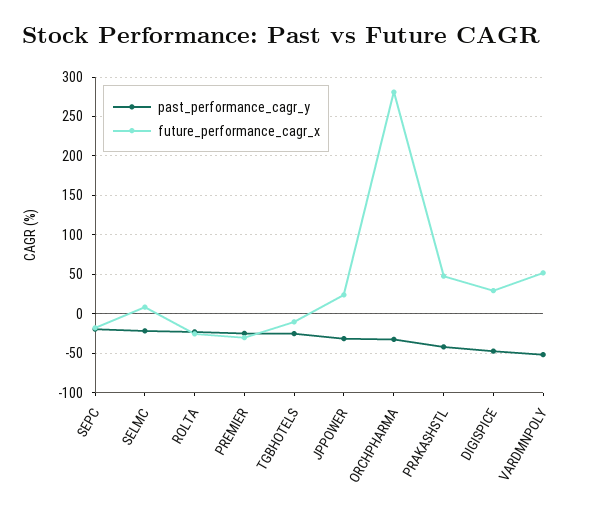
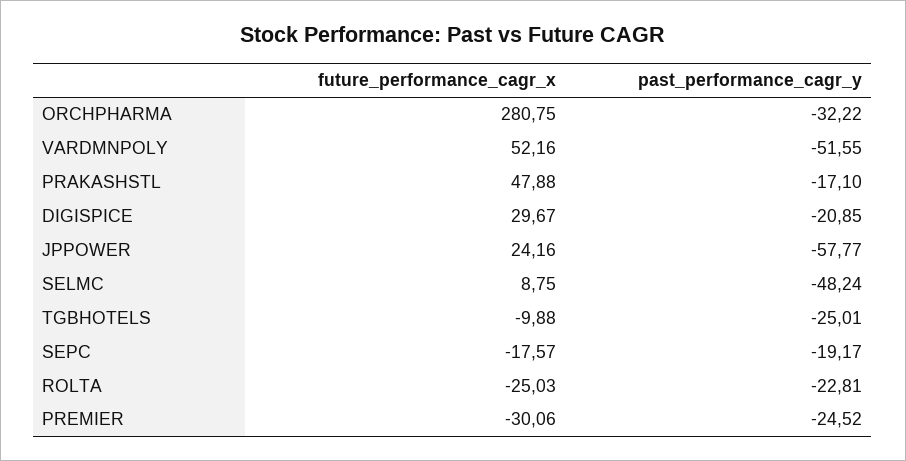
  {
    "past_performance_cagr_y": {
      "SEPC": -19.17,
-     "SELMC": -20,
+     "SELMC": -48.24,
      "ROLTA": -22.81,
      "PREMIER": -24.52,
      "TGBHOTELS": -25.01,
-     "JPPOWER": -30,
+     "JPPOWER": -57.77,
      "ORCHPHARMA": -32.22,
-     "PRAKASHSTL": -40,
+     "PRAKASHSTL": -17.1,
-     "DIGISPICE": -50,
+     "DIGISPICE": -20.85,
      "VARDMNPOLY": -51.55
    },
    "future_performance_cagr_x": {
      "SEPC": -17.57,
      "SELMC": 8.75,
      "ROLTA": -25.03,
      "PREMIER": -30.06,
      "TGBHOTELS": -9.88,
      "JPPOWER": 24.16,
      "ORCHPHARMA": 280.75,
      "PRAKASHSTL": 47.88,
      "DIGISPICE": 29.67,
      "VARDMNPOLY": 52.16
    }
  }

